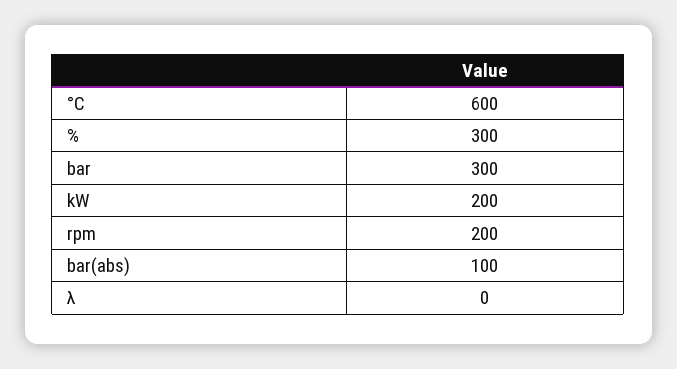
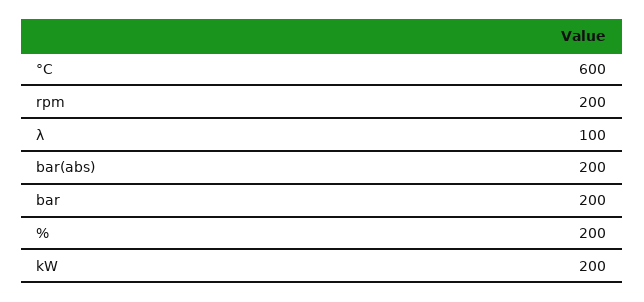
  {
    "°C": 600,
-   "%": 300,
+   "%": 200,
-   "bar": 300,
+   "bar": 200,
    "kW": 200,
    "rpm": 200,
-   "bar(abs)": 100,
+   "bar(abs)": 200,
-   "λ": 0
+   "λ": 100
  }

